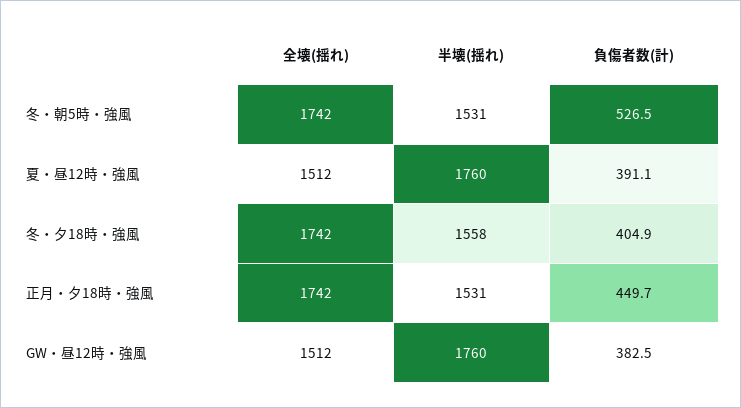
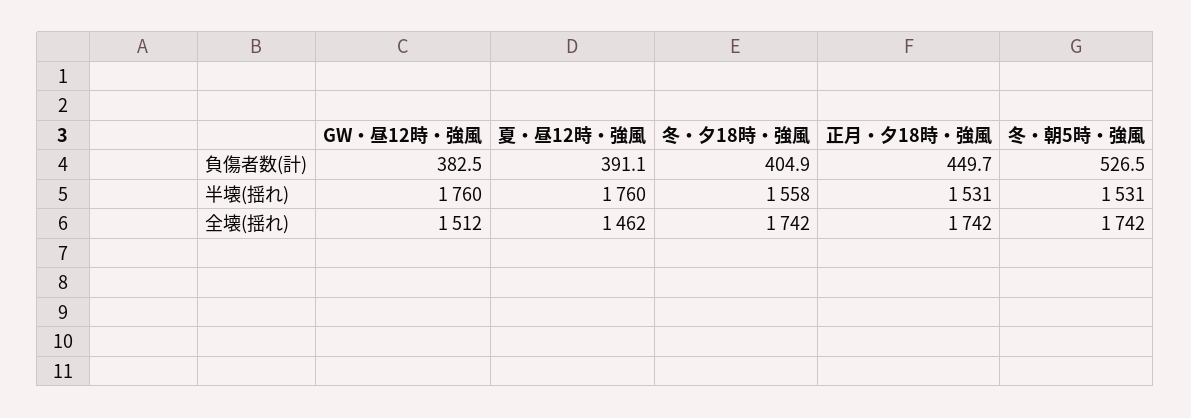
  {
    "全壊(揺れ)": {
      "冬・朝5時・強風": 1742,
-     "夏・昼12時・強風": 1512,
+     "夏・昼12時・強風": 1462,
      "冬・夕18時・強風": 1742,
      "正月・夕18時・強風": 1742,
      "GW・昼12時・強風": 1512
    },
    "半壊(揺れ)": {
      "冬・朝5時・強風": 1531,
      "夏・昼12時・強風": 1760,
      "冬・夕18時・強風": 1558,
      "正月・夕18時・強風": 1531,
      "GW・昼12時・強風": 1760
    },
    "負傷者数(計)": {
      "冬・朝5時・強風": 526.5,
      "夏・昼12時・強風": 391.1,
      "冬・夕18時・強風": 404.9,
      "正月・夕18時・強風": 449.7,
      "GW・昼12時・強風": 382.5
    }
  }

